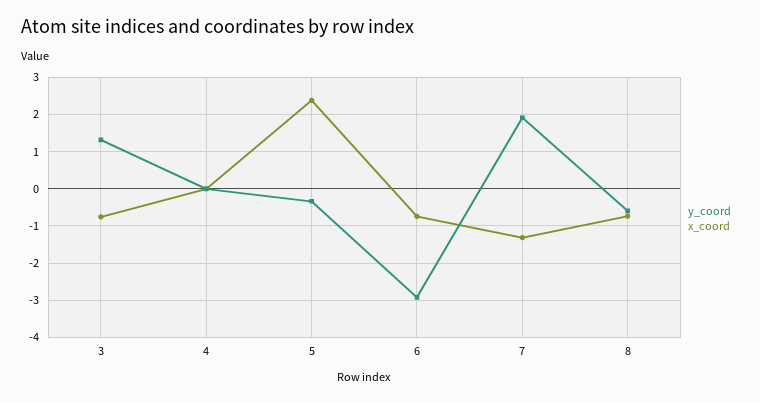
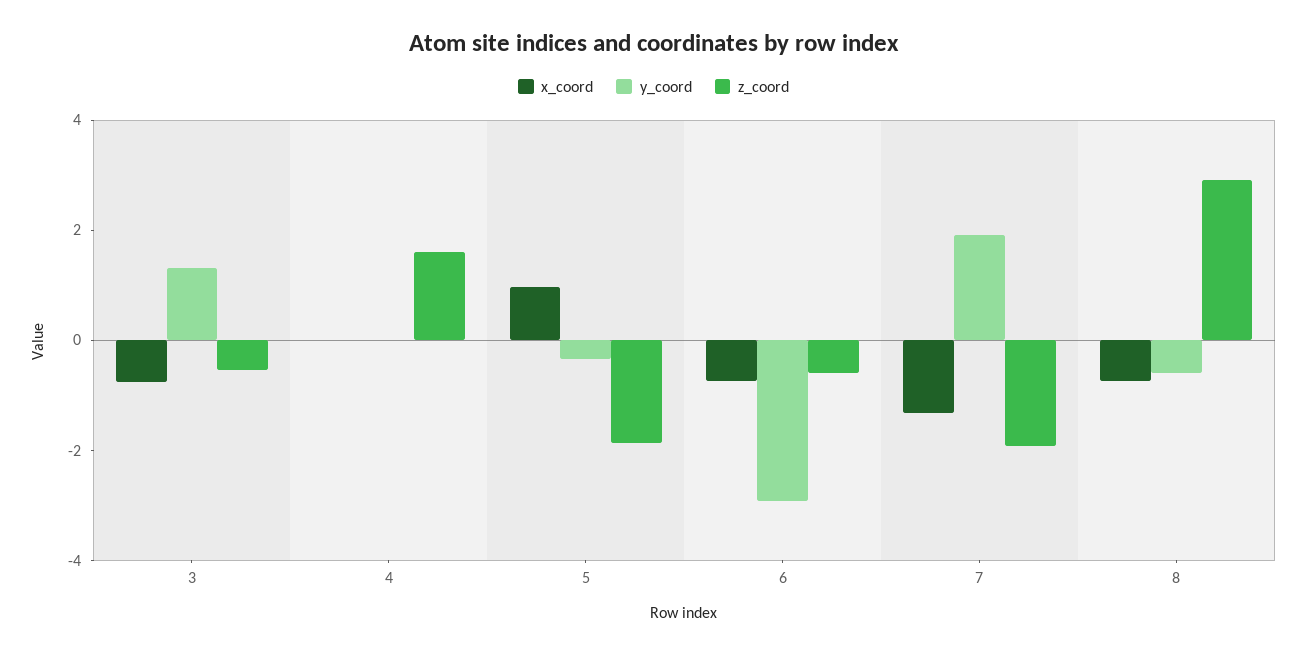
  {
    "y_coord": {
      "3": 1.4,
      "4": 0,
      "5": -0.4,
      "6": -3,
      "7": 2,
      "8": -0.6
    },
    "x_coord": {
      "3": -0.8,
      "4": 0,
-     "5": 2.4,
+     "5": 1,
      "6": -0.8,
      "7": -1.4,
      "8": -0.8
-   }
+   },
+   "z_coord": {
+     "3": -0.5,
+     "4": 1.5,
+     "5": -2,
+     "6": -0.5,
+     "7": -2,
+     "8": 3
+   }
  }

